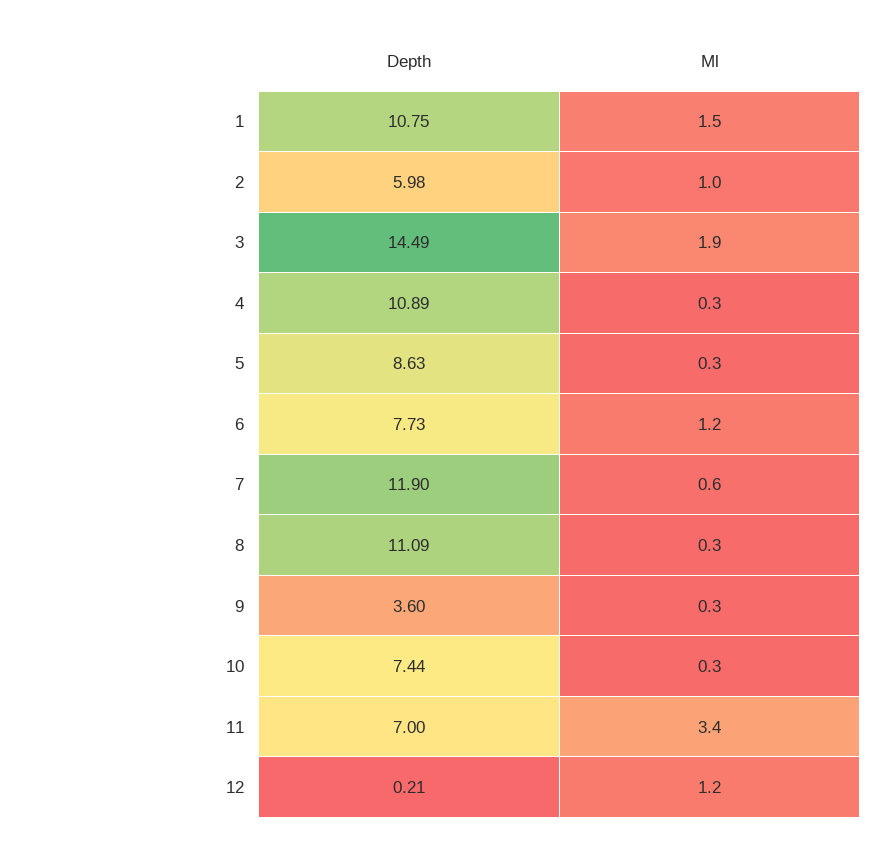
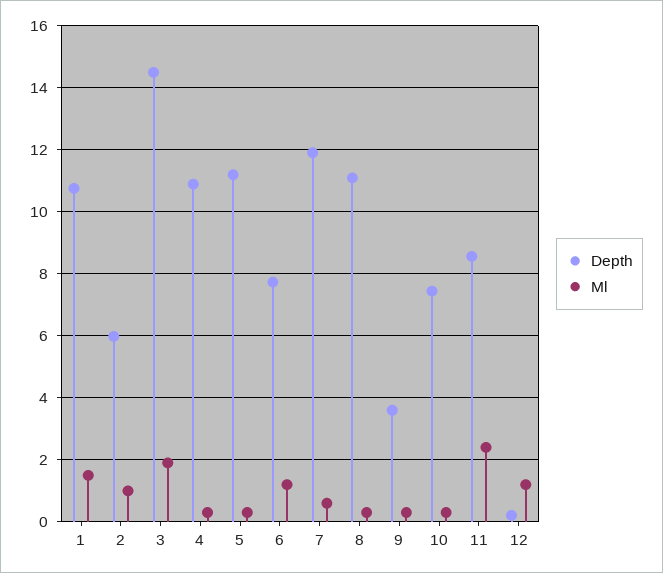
  {
    "Depth": {
      "1": 10.75,
      "2": 5.98,
      "3": 14.49,
      "4": 10.89,
-     "5": 8.63,
+     "5": 11.2,
      "6": 7.73,
      "7": 11.9,
      "8": 11.09,
      "9": 3.6,
      "10": 7.44,
-     "11": 7,
+     "11": 8.6,
      "12": 0.21
    },
    "Ml": {
      "1": 1.5,
      "2": 1,
      "3": 1.9,
      "4": 0.3,
      "5": 0.3,
      "6": 1.2,
      "7": 0.6,
      "8": 0.3,
      "9": 0.3,
      "10": 0.3,
-     "11": 3.4,
+     "11": 2.4,
      "12": 1.2
    }
  }

